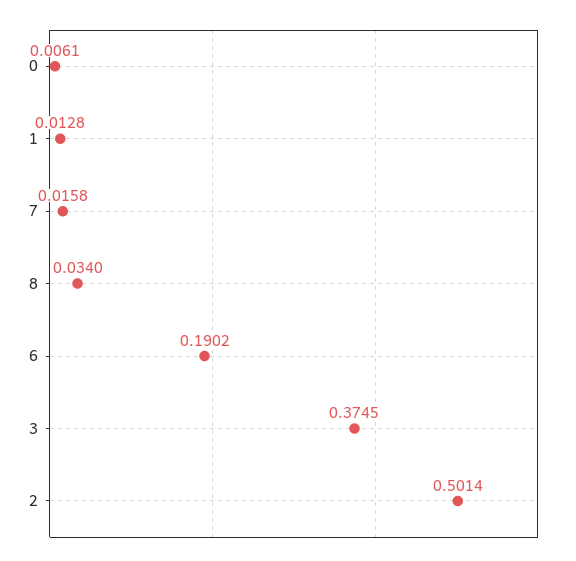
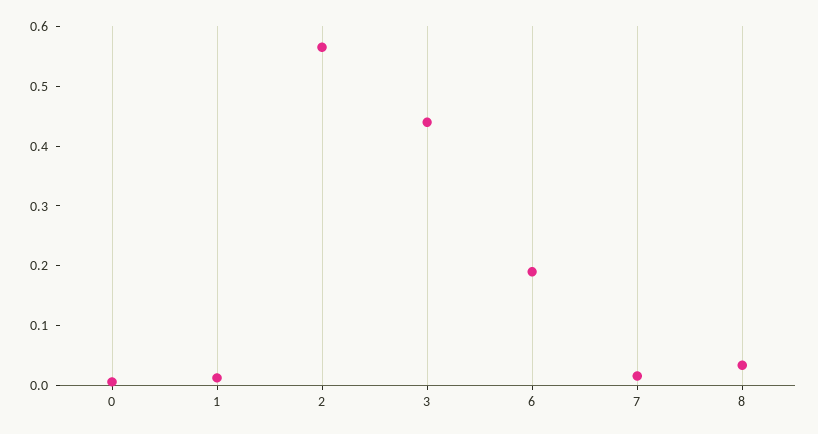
  {
    "0": 0.0061,
    "1": 0.0128,
    "7": 0.0158,
    "8": 0.034,
    "6": 0.1902,
-   "3": 0.3745,
+   "3": 0.44,
-   "2": 0.5014
+   "2": 0.56
  }

